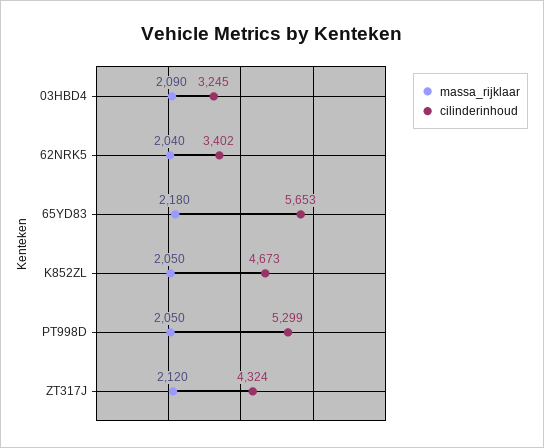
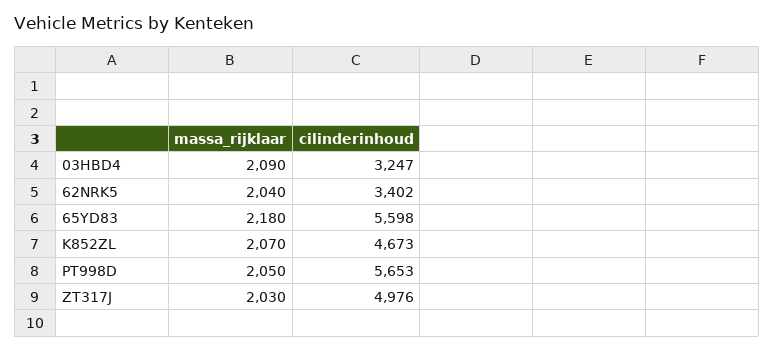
  {
    "massa_rijklaar": {
      "03HBD4": 2090,
      "62NRK5": 2040,
      "65YD83": 2180,
-     "K852ZL": 2050,
+     "K852ZL": 2070,
      "PT998D": 2050,
-     "ZT317J": 2120
+     "ZT317J": 2030
    },
    "cilinderinhoud": {
-     "03HBD4": 3245,
+     "03HBD4": 3247,
      "62NRK5": 3402,
-     "65YD83": 5653,
+     "65YD83": 5598,
      "K852ZL": 4673,
-     "PT998D": 5299,
+     "PT998D": 5653,
-     "ZT317J": 4324
+     "ZT317J": 4976
    }
  }

